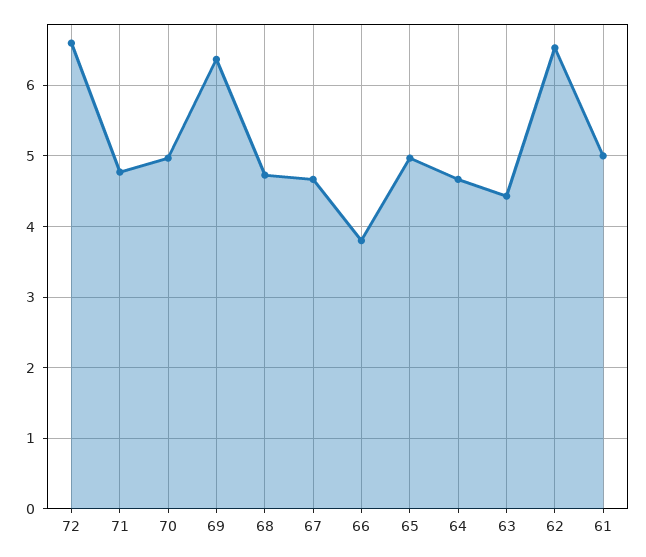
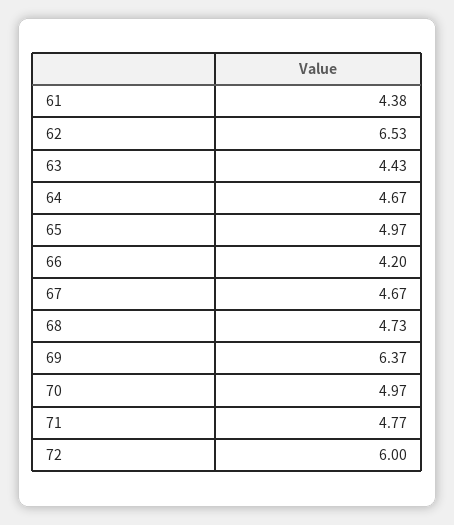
  {
-   "72": 6.6,
+   "72": 6,
    "71": 4.77,
    "70": 4.97,
    "69": 6.37,
    "68": 4.73,
    "67": 4.67,
-   "66": 3.8,
+   "66": 4.2,
    "65": 4.97,
    "64": 4.67,
    "63": 4.43,
    "62": 6.53,
-   "61": 5
+   "61": 4.38
  }

